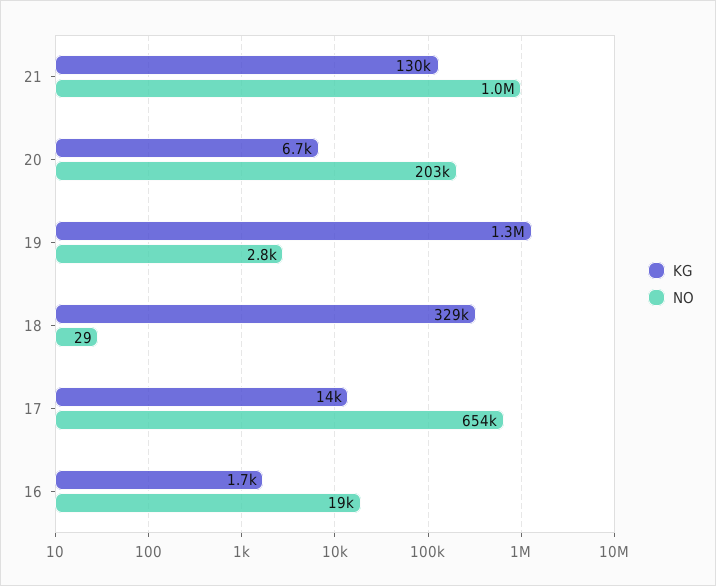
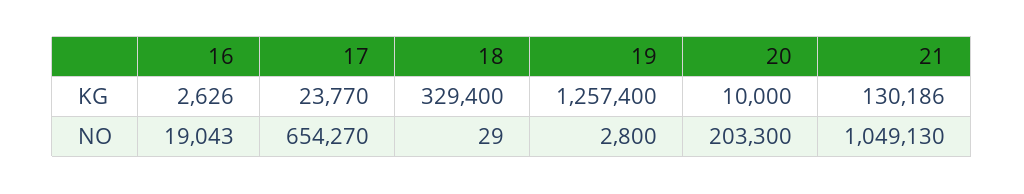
  {
    "KG": {
      "21": 130186,
-     "20": 6700,
+     "20": 10000,
      "19": 1257400,
      "18": 329400,
-     "17": 14000,
+     "17": 23770,
-     "16": 1700
+     "16": 2626
    },
    "NO": {
      "21": 1049130,
      "20": 203300,
      "19": 2800,
      "18": 29,
      "17": 654270,
      "16": 19043
    }
  }

